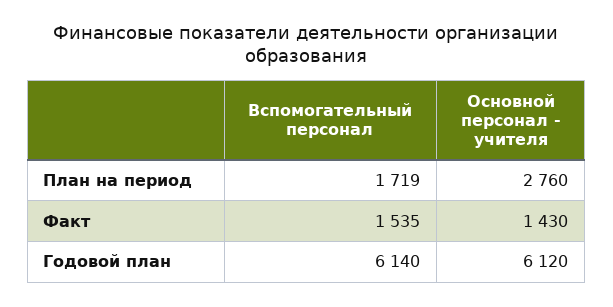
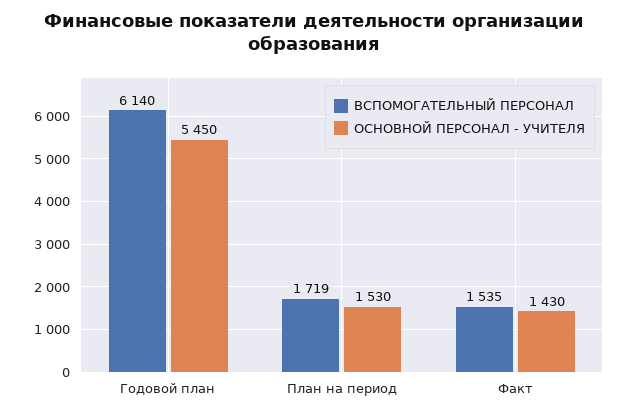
  {
    "Вспомогательный персонал": {
      "План на период": 1719,
      "Факт": 1535,
      "Годовой план": 6140
    },
    "Основной персонал - учителя": {
-     "План на период": 2760,
+     "План на период": 1530,
      "Факт": 1430,
-     "Годовой план": 6120
+     "Годовой план": 5450
    }
  }

